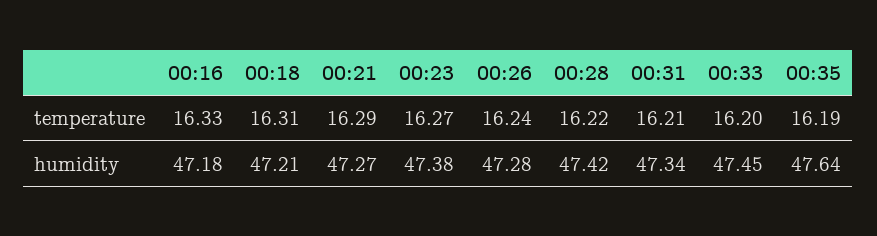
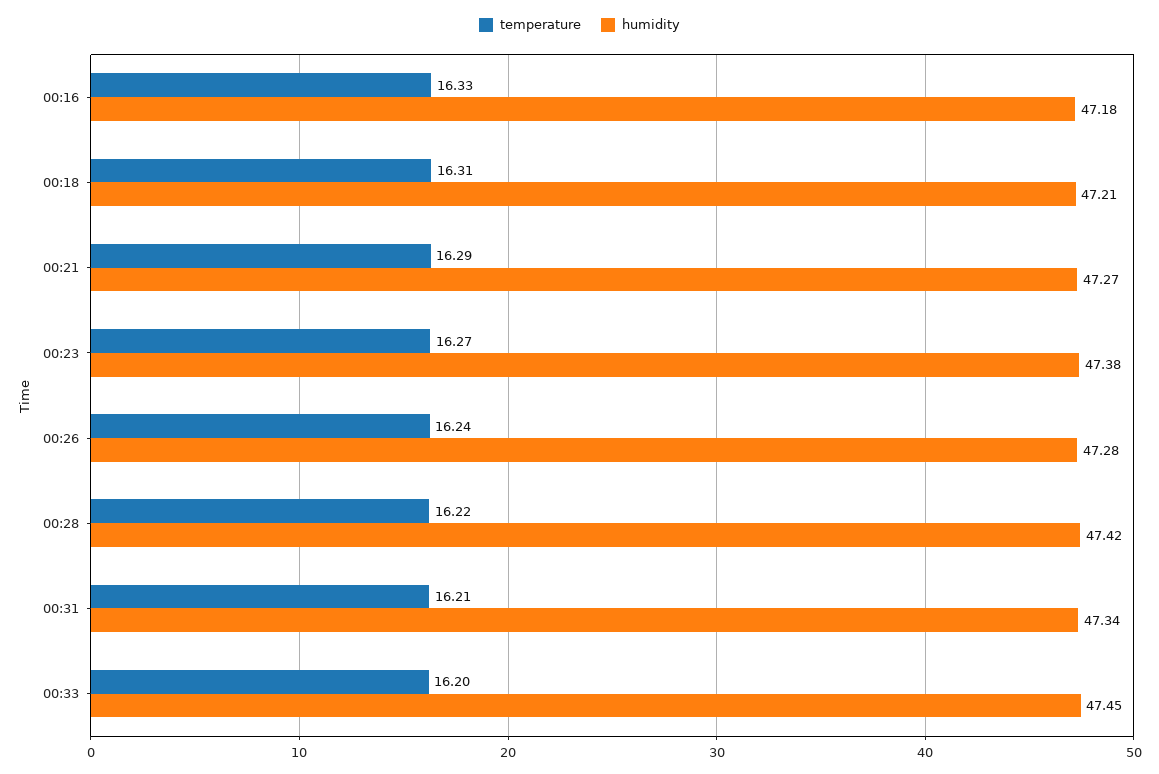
  {
    "temperature": {
      "00:16": 16.33,
      "00:18": 16.31,
      "00:21": 16.29,
      "00:23": 16.27,
      "00:26": 16.24,
      "00:28": 16.22,
      "00:31": 16.21,
-     "00:33": 16.2,
+     "00:33": 16.2
-     "00:35": 16.19
    },
    "humidity": {
      "00:16": 47.18,
      "00:18": 47.21,
      "00:21": 47.27,
      "00:23": 47.38,
      "00:26": 47.28,
      "00:28": 47.42,
      "00:31": 47.34,
-     "00:33": 47.45,
+     "00:33": 47.45
-     "00:35": 47.64
    }
  }

